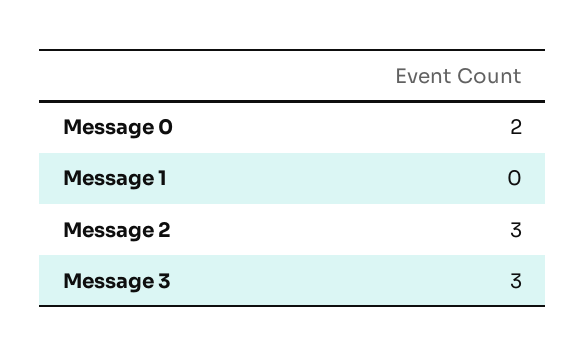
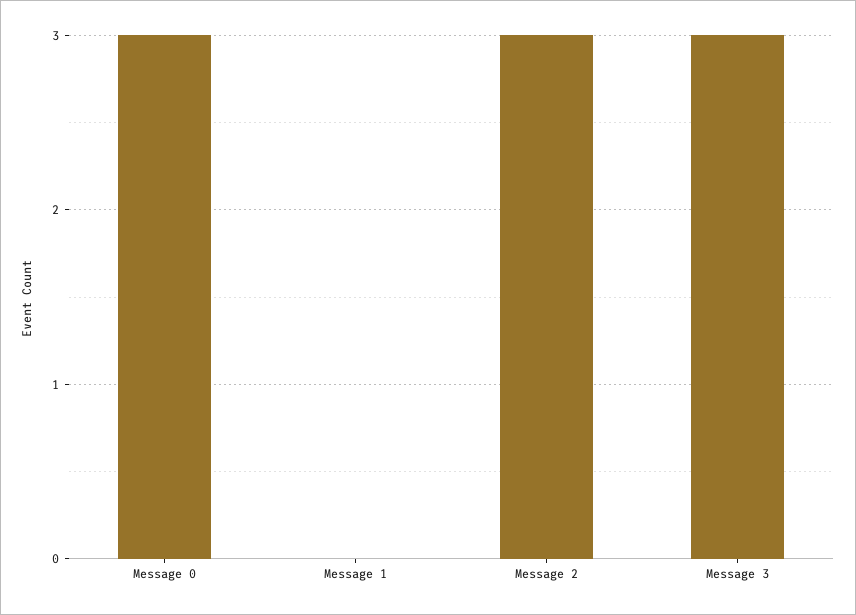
  {
-   "Message 0": 2,
+   "Message 0": 3,
    "Message 1": 0,
    "Message 2": 3,
    "Message 3": 3
  }

